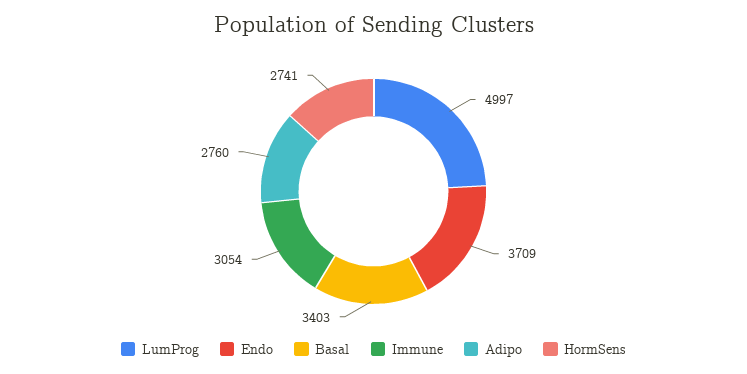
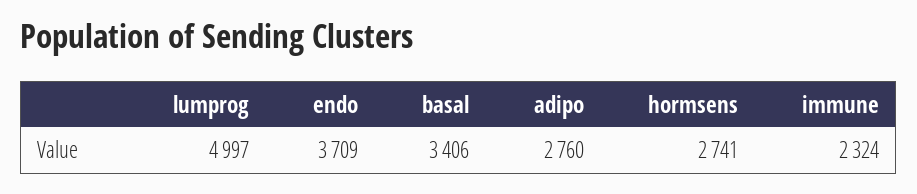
  {
    "LumProg": 4997,
    "Endo": 3709,
-   "Basal": 3403,
+   "Basal": 3406,
-   "Immune": 3054,
+   "Immune": 2324,
    "Adipo": 2760,
    "HormSens": 2741
  }

